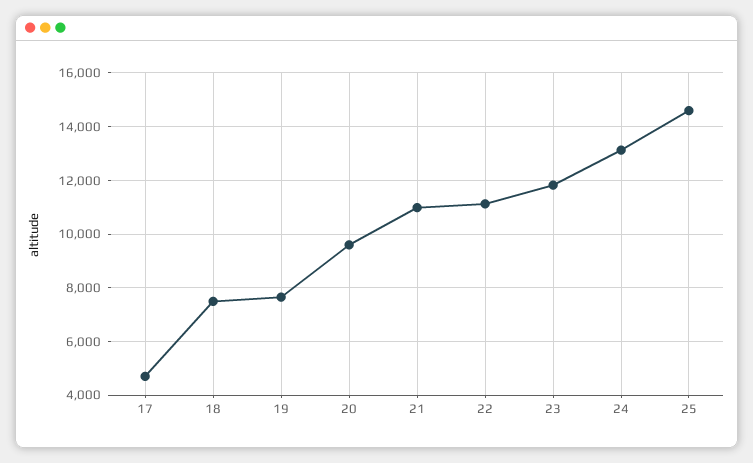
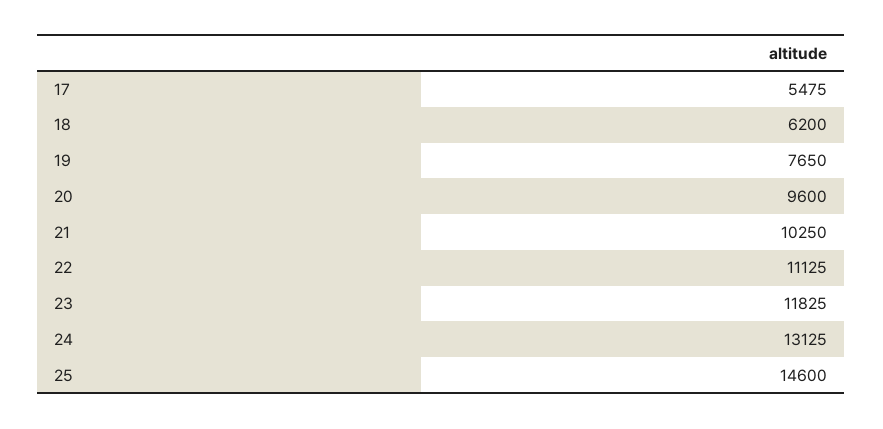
  {
-   "17": 4750,
+   "17": 5475,
-   "18": 7500,
+   "18": 6200,
    "19": 7650,
    "20": 9600,
-   "21": 11000,
+   "21": 10250,
    "22": 11125,
    "23": 11825,
    "24": 13125,
    "25": 14600
  }

